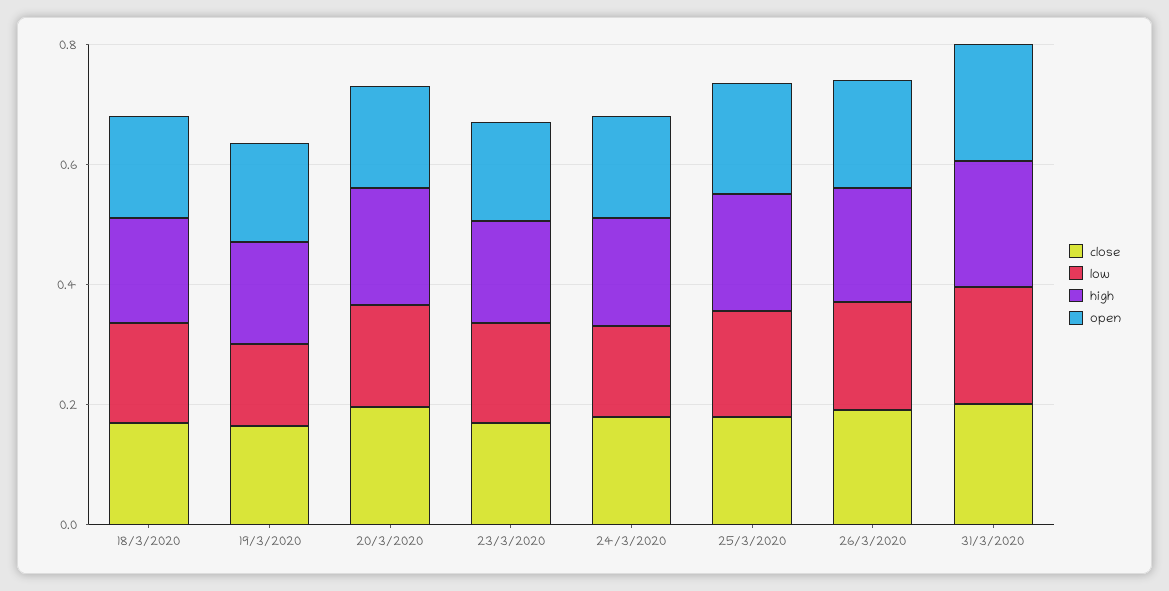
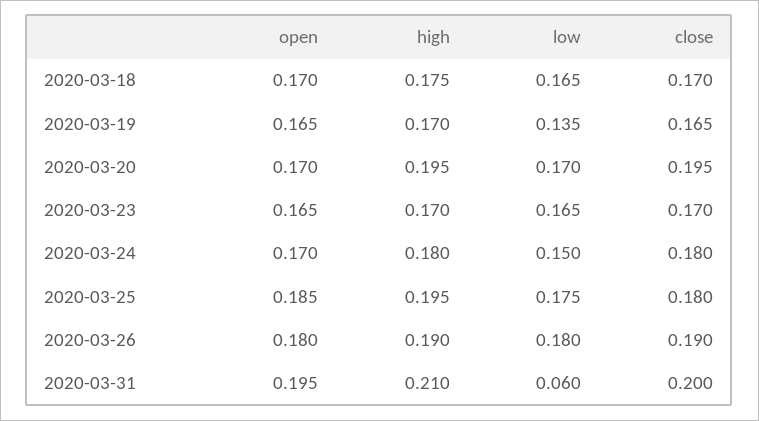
  {
    "close": {
      "18/3/2020": 0.17,
      "19/3/2020": 0.165,
      "20/3/2020": 0.195,
      "23/3/2020": 0.17,
      "24/3/2020": 0.18,
      "25/3/2020": 0.18,
      "26/3/2020": 0.19,
      "31/3/2020": 0.2
    },
    "low": {
      "18/3/2020": 0.165,
      "19/3/2020": 0.135,
      "20/3/2020": 0.17,
      "23/3/2020": 0.165,
      "24/3/2020": 0.15,
      "25/3/2020": 0.175,
      "26/3/2020": 0.18,
-     "31/3/2020": 0.2
+     "31/3/2020": 0.06
    },
    "high": {
      "18/3/2020": 0.175,
      "19/3/2020": 0.17,
      "20/3/2020": 0.195,
      "23/3/2020": 0.17,
      "24/3/2020": 0.18,
      "25/3/2020": 0.195,
      "26/3/2020": 0.19,
      "31/3/2020": 0.21
    },
    "open": {
      "18/3/2020": 0.17,
      "19/3/2020": 0.165,
      "20/3/2020": 0.17,
      "23/3/2020": 0.165,
      "24/3/2020": 0.17,
      "25/3/2020": 0.185,
      "26/3/2020": 0.18,
      "31/3/2020": 0.195
    }
  }

